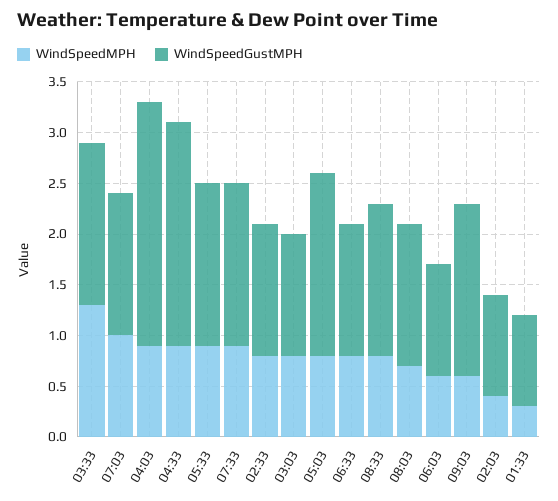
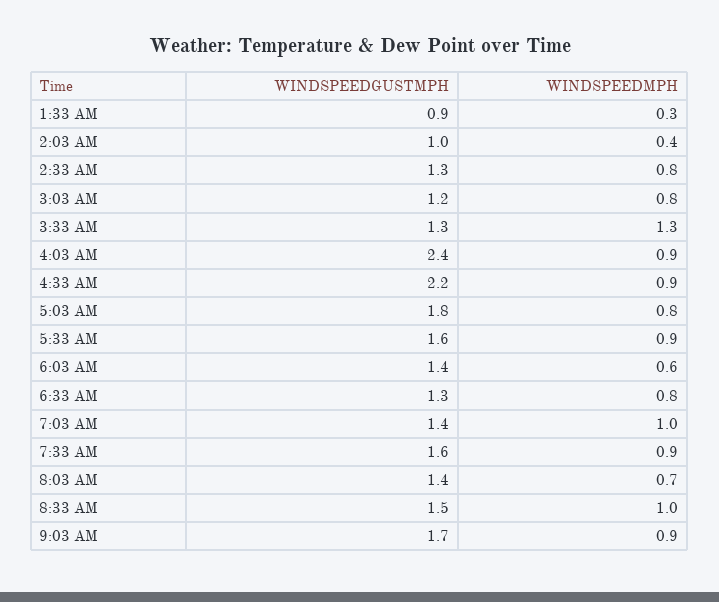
  {
    "WindSpeedMPH": {
      "03:33": 1.3,
      "07:03": 1,
      "04:03": 0.9,
      "04:33": 0.9,
      "05:33": 0.9,
      "07:33": 0.9,
      "02:33": 0.8,
      "03:03": 0.8,
      "05:03": 0.8,
      "06:33": 0.8,
-     "08:33": 0.8,
+     "08:33": 1,
      "08:03": 0.7,
      "06:03": 0.6,
-     "09:03": 0.6,
+     "09:03": 0.9,
      "02:03": 0.4,
      "01:33": 0.3
    },
    "WindSpeedGustMPH": {
-     "03:33": 1.6,
+     "03:33": 1.3,
      "07:03": 1.4,
      "04:03": 2.4,
      "04:33": 2.2,
      "05:33": 1.6,
      "07:33": 1.6,
      "02:33": 1.3,
      "03:03": 1.2,
      "05:03": 1.8,
      "06:33": 1.3,
      "08:33": 1.5,
      "08:03": 1.4,
-     "06:03": 1.1,
+     "06:03": 1.4,
      "09:03": 1.7,
      "02:03": 1,
      "01:33": 0.9
    }
  }

